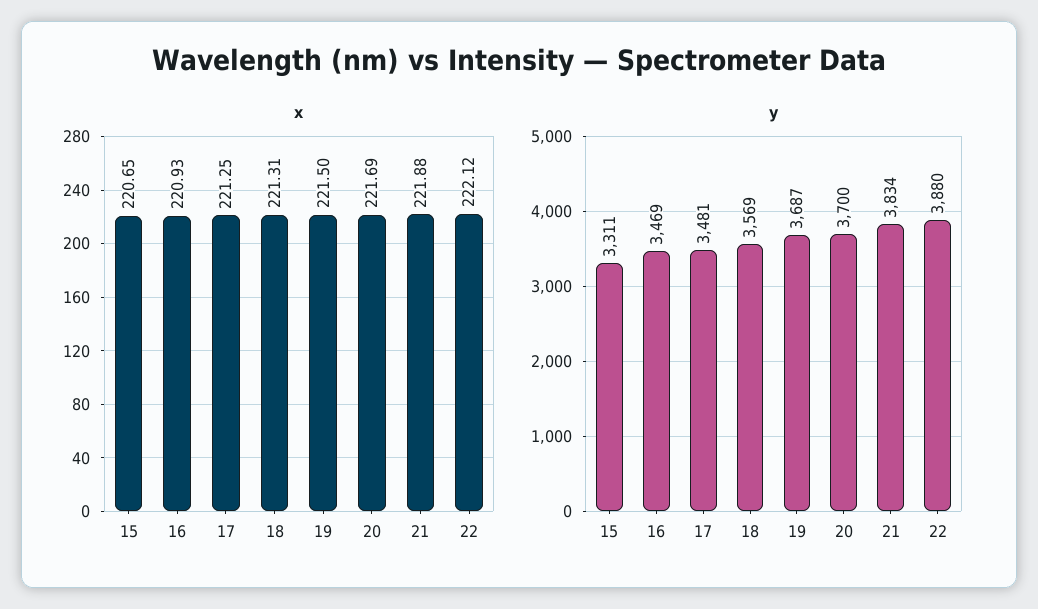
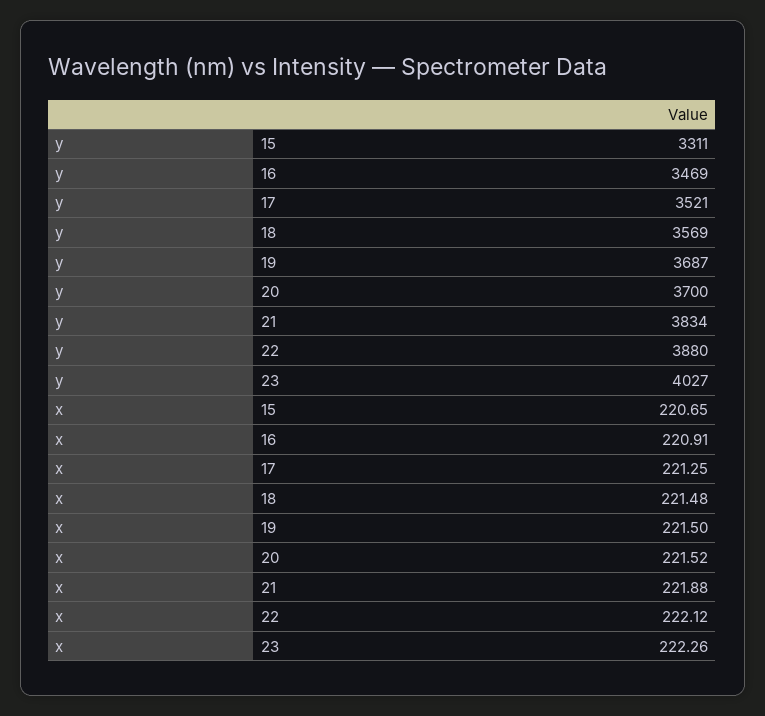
  {
    "x": {
      "15": 220.65,
-     "16": 220.93,
+     "16": 220.91,
      "17": 221.25,
-     "18": 221.31,
+     "18": 221.48,
      "19": 221.5,
-     "20": 221.69,
+     "20": 221.52,
      "21": 221.88,
-     "22": 222.12
+     "22": 222.12,
+     "23": 222.26
    },
    "y": {
      "15": 3311,
      "16": 3469,
-     "17": 3481,
+     "17": 3521,
      "18": 3569,
      "19": 3687,
      "20": 3700,
      "21": 3834,
-     "22": 3880
+     "22": 3880,
+     "23": 4027
    }
  }

